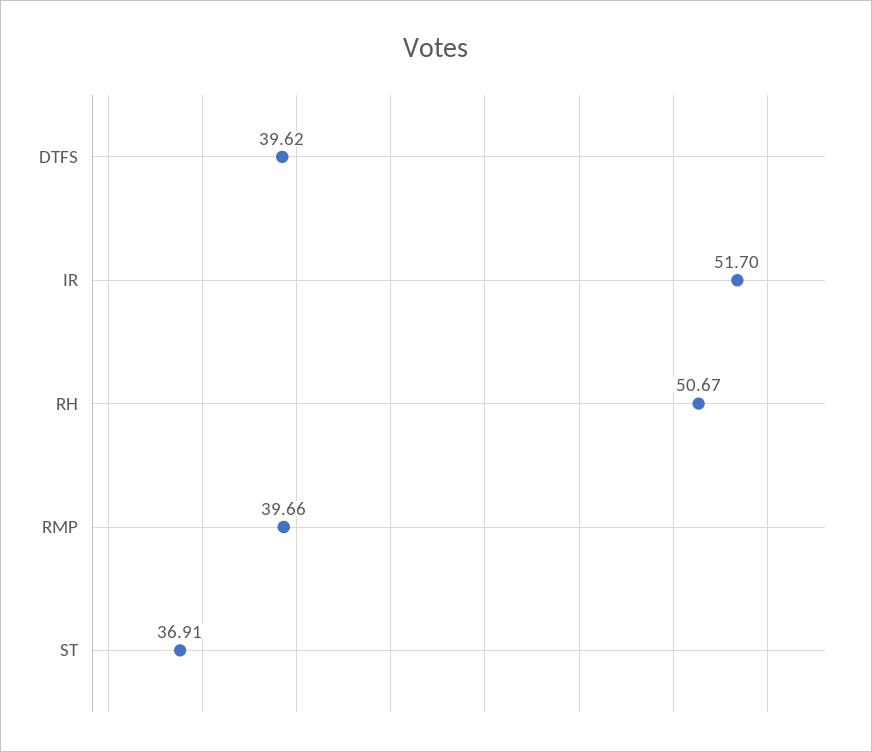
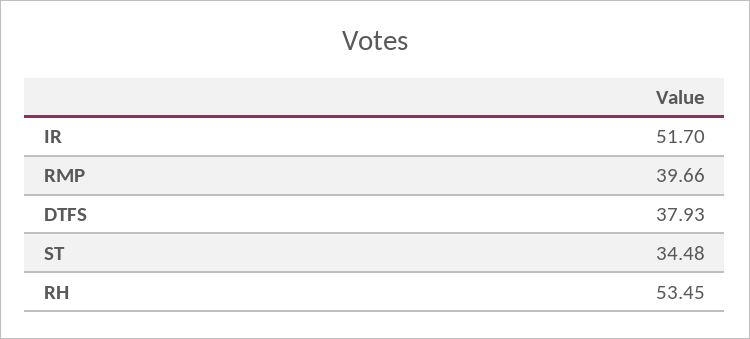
  {
-   "DTFS": 39.62,
+   "DTFS": 37.93,
    "IR": 51.7,
-   "RH": 50.67,
+   "RH": 53.45,
    "RMP": 39.66,
-   "ST": 36.91
+   "ST": 34.48
  }

